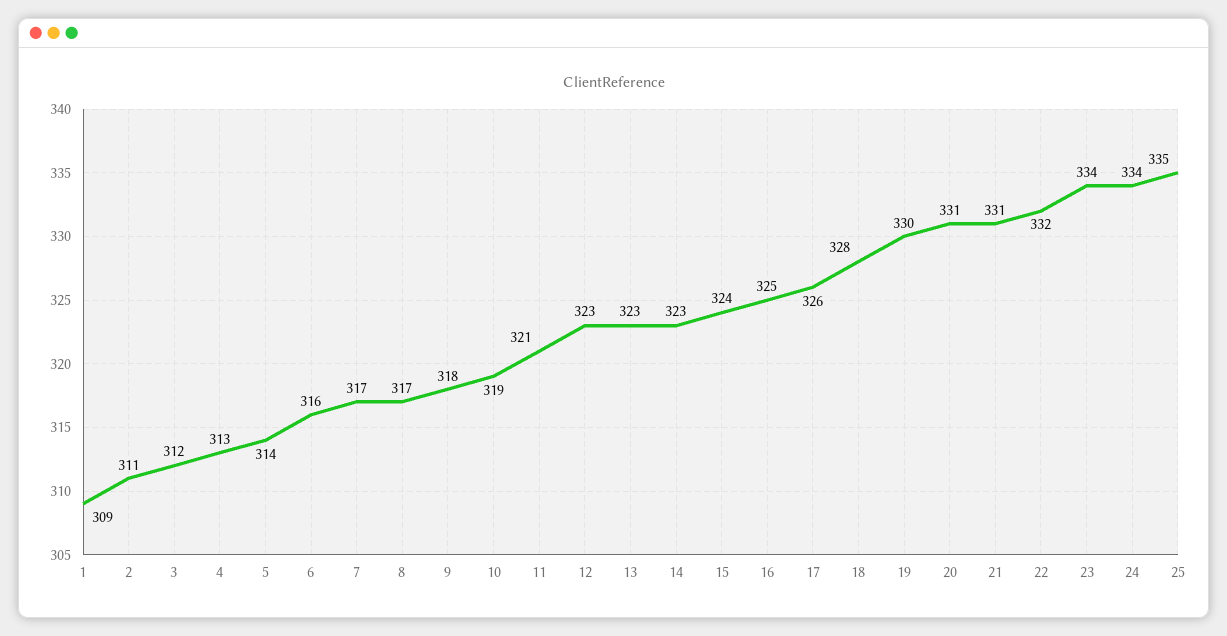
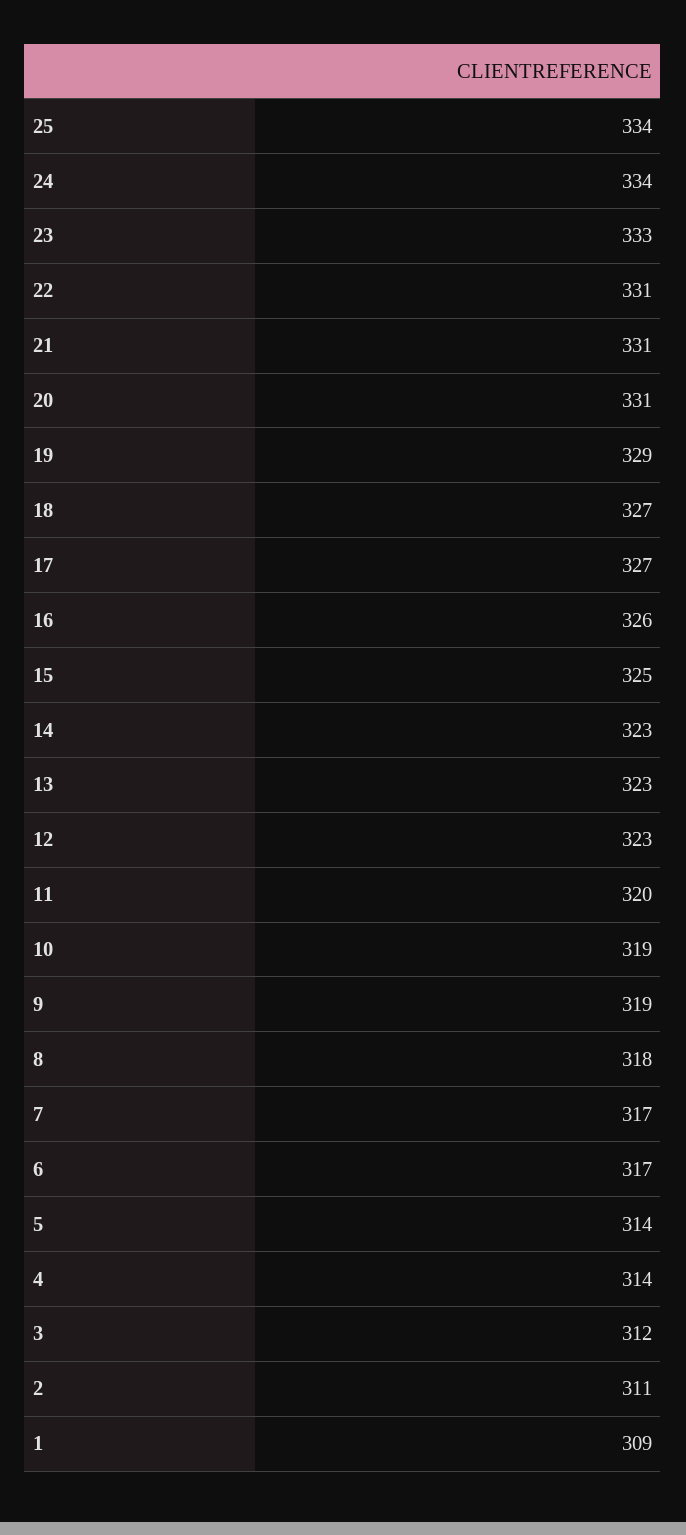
  {
    "1": 309,
    "2": 311,
    "3": 312,
-   "4": 313,
+   "4": 314,
    "5": 314,
-   "6": 316,
+   "6": 317,
    "7": 317,
-   "8": 317,
+   "8": 318,
-   "9": 318,
+   "9": 319,
    "10": 319,
-   "11": 321,
+   "11": 320,
    "12": 323,
    "13": 323,
    "14": 323,
-   "15": 324,
+   "15": 325,
-   "16": 325,
+   "16": 326,
-   "17": 326,
+   "17": 327,
-   "18": 328,
+   "18": 327,
-   "19": 330,
+   "19": 329,
    "20": 331,
    "21": 331,
-   "22": 332,
+   "22": 331,
-   "23": 334,
+   "23": 333,
    "24": 334,
-   "25": 335
+   "25": 334
  }

